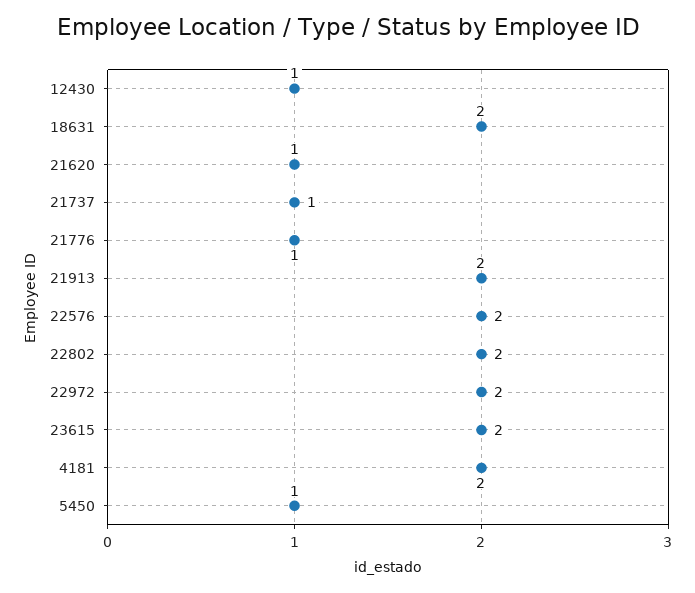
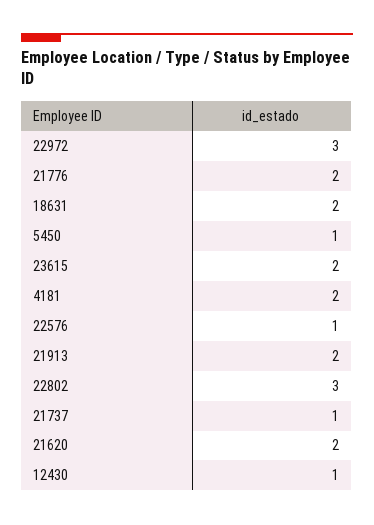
  {
    "12430": 1,
    "18631": 2,
-   "21620": 1,
+   "21620": 2,
    "21737": 1,
-   "21776": 1,
+   "21776": 2,
    "21913": 2,
-   "22576": 2,
+   "22576": 1,
-   "22802": 2,
+   "22802": 3,
-   "22972": 2,
+   "22972": 3,
    "23615": 2,
    "4181": 2,
    "5450": 1
  }

